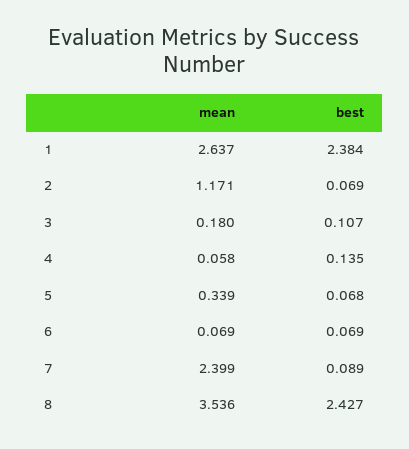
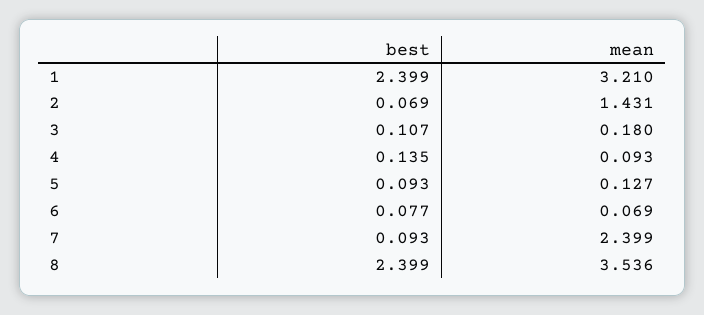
  {
    "mean": {
-     "1": 2.637,
+     "1": 3.21,
-     "2": 1.171,
+     "2": 1.431,
      "3": 0.18,
-     "4": 0.058,
+     "4": 0.093,
-     "5": 0.339,
+     "5": 0.127,
      "6": 0.069,
      "7": 2.399,
      "8": 3.536
    },
    "best": {
-     "1": 2.384,
+     "1": 2.399,
      "2": 0.069,
      "3": 0.107,
      "4": 0.135,
-     "5": 0.068,
+     "5": 0.093,
-     "6": 0.069,
+     "6": 0.077,
-     "7": 0.089,
+     "7": 0.093,
-     "8": 2.427
+     "8": 2.399
    }
  }

